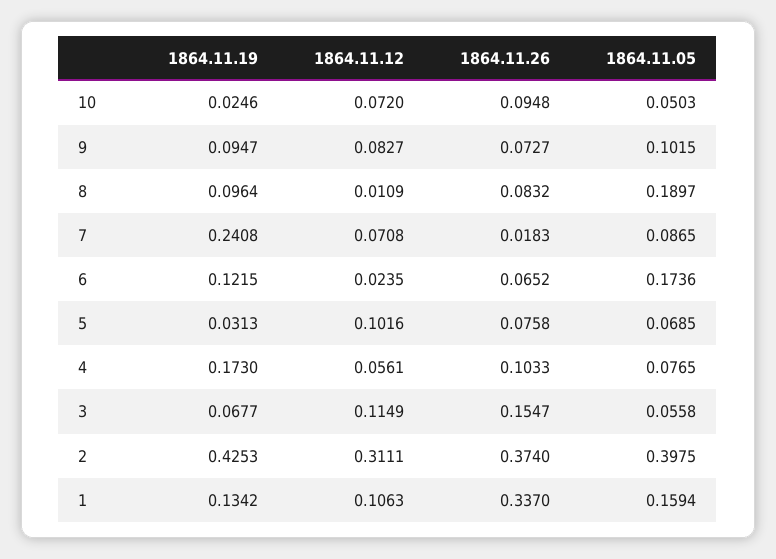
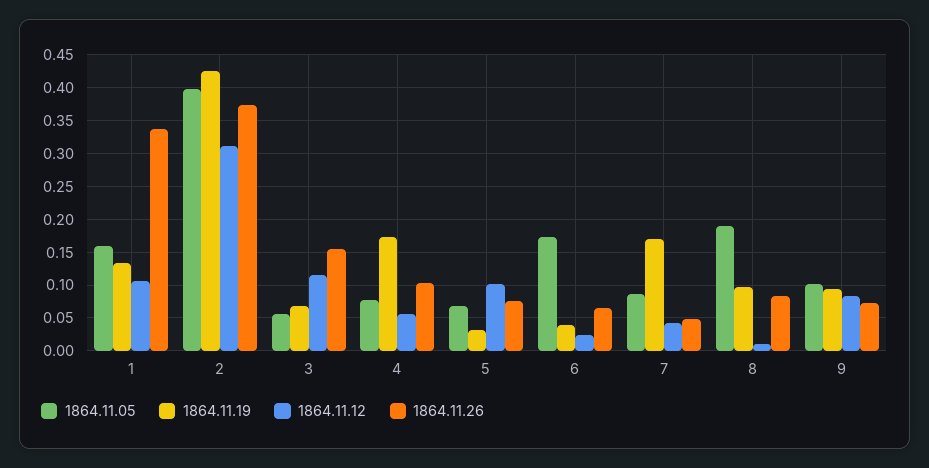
  {
    "1864.11.19": {
-     "10": 0.0246,
      "9": 0.0947,
      "8": 0.0964,
-     "7": 0.2408,
+     "7": 0.17,
-     "6": 0.1215,
+     "6": 0.04,
      "5": 0.0313,
      "4": 0.173,
      "3": 0.0677,
      "2": 0.4253,
      "1": 0.1342
    },
    "1864.11.12": {
-     "10": 0.072,
      "9": 0.0827,
      "8": 0.0109,
-     "7": 0.0708,
+     "7": 0.04,
      "6": 0.0235,
      "5": 0.1016,
      "4": 0.0561,
      "3": 0.1149,
      "2": 0.3111,
      "1": 0.1063
    },
    "1864.11.26": {
-     "10": 0.0948,
      "9": 0.0727,
      "8": 0.0832,
-     "7": 0.0183,
+     "7": 0.05,
      "6": 0.0652,
      "5": 0.0758,
      "4": 0.1033,
      "3": 0.1547,
      "2": 0.374,
      "1": 0.337
    },
    "1864.11.05": {
-     "10": 0.0503,
      "9": 0.1015,
      "8": 0.1897,
      "7": 0.0865,
      "6": 0.1736,
      "5": 0.0685,
      "4": 0.0765,
      "3": 0.0558,
      "2": 0.3975,
      "1": 0.1594
    }
  }

